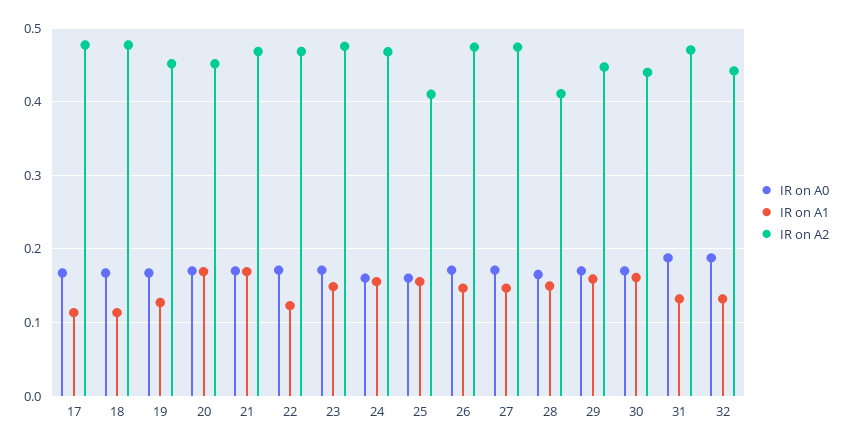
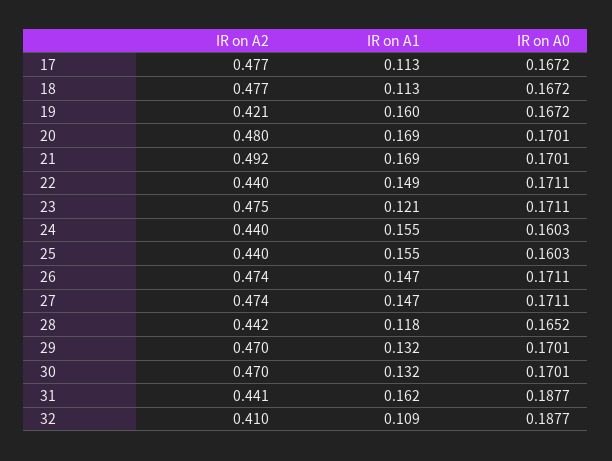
  {
    "IR on A0": {
      "17": 0.1672,
      "18": 0.1672,
      "19": 0.1672,
      "20": 0.1701,
      "21": 0.1701,
      "22": 0.1711,
      "23": 0.1711,
      "24": 0.1603,
      "25": 0.1603,
      "26": 0.1711,
      "27": 0.1711,
      "28": 0.1652,
      "29": 0.1701,
      "30": 0.1701,
      "31": 0.1877,
      "32": 0.1877
    },
    "IR on A1": {
      "17": 0.113,
      "18": 0.113,
-     "19": 0.13,
+     "19": 0.16,
      "20": 0.169,
      "21": 0.169,
-     "22": 0.12,
+     "22": 0.149,
-     "23": 0.15,
+     "23": 0.121,
      "24": 0.155,
      "25": 0.155,
      "26": 0.147,
      "27": 0.147,
-     "28": 0.15,
+     "28": 0.118,
-     "29": 0.16,
+     "29": 0.132,
-     "30": 0.16,
+     "30": 0.132,
-     "31": 0.13,
+     "31": 0.162,
-     "32": 0.13
+     "32": 0.109
    },
    "IR on A2": {
      "17": 0.477,
      "18": 0.477,
-     "19": 0.45,
+     "19": 0.421,
-     "20": 0.45,
+     "20": 0.48,
-     "21": 0.47,
+     "21": 0.492,
-     "22": 0.47,
+     "22": 0.44,
      "23": 0.475,
-     "24": 0.47,
+     "24": 0.44,
-     "25": 0.41,
+     "25": 0.44,
      "26": 0.474,
      "27": 0.474,
-     "28": 0.41,
+     "28": 0.442,
-     "29": 0.45,
+     "29": 0.47,
-     "30": 0.44,
+     "30": 0.47,
-     "31": 0.47,
+     "31": 0.441,
-     "32": 0.44
+     "32": 0.41
    }
  }

